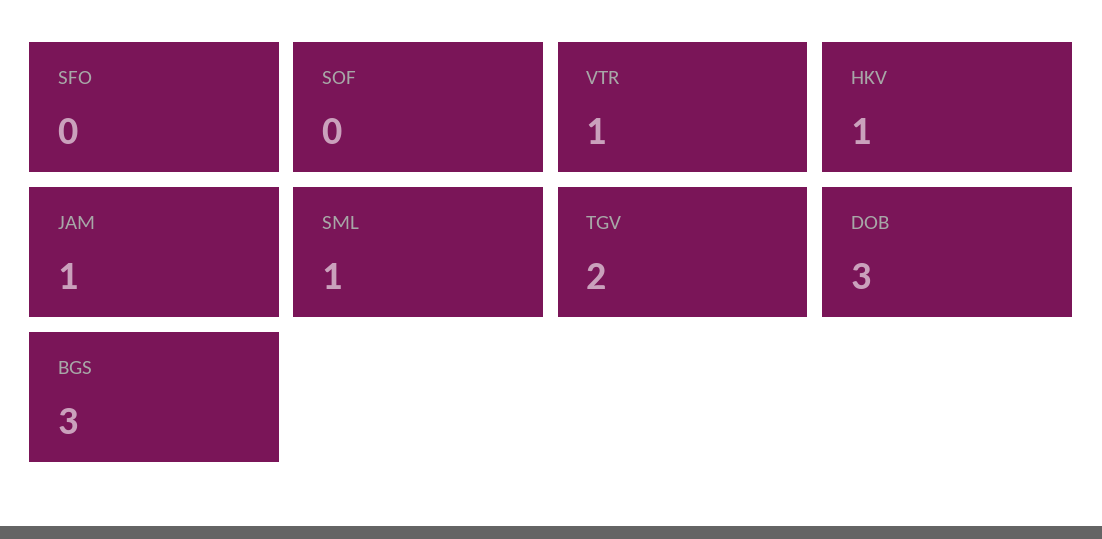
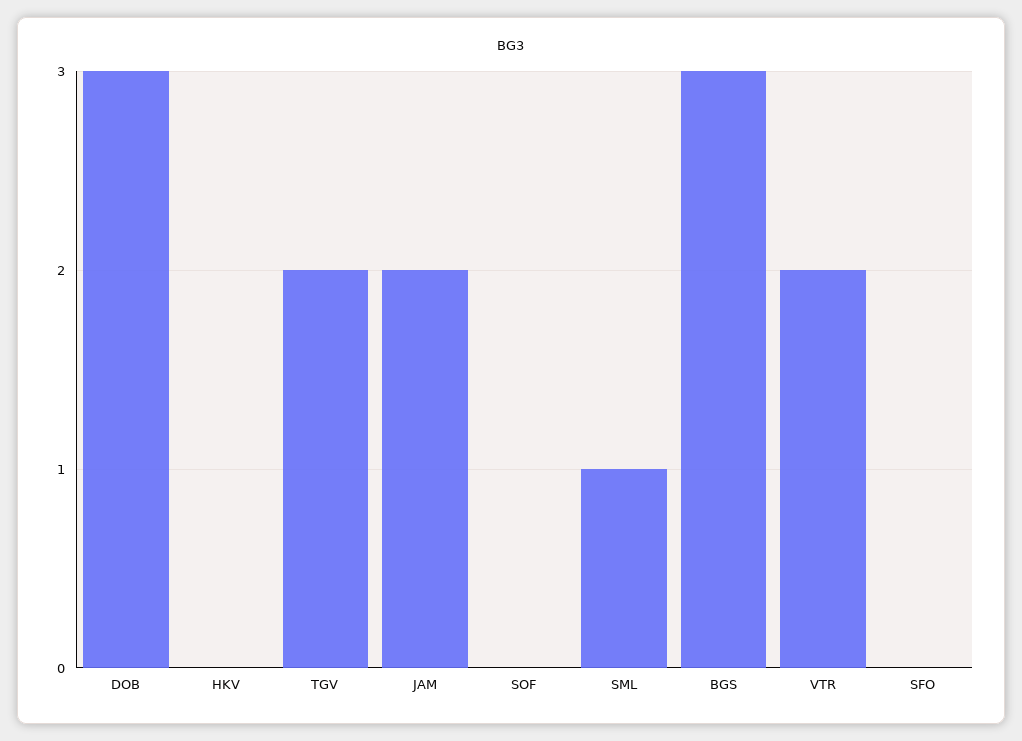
  {
    "SFO": 0,
    "SOF": 0,
-   "VTR": 1,
+   "VTR": 2,
-   "HKV": 1,
+   "HKV": 0,
-   "JAM": 1,
+   "JAM": 2,
    "SML": 1,
    "TGV": 2,
    "DOB": 3,
    "BGS": 3
  }

